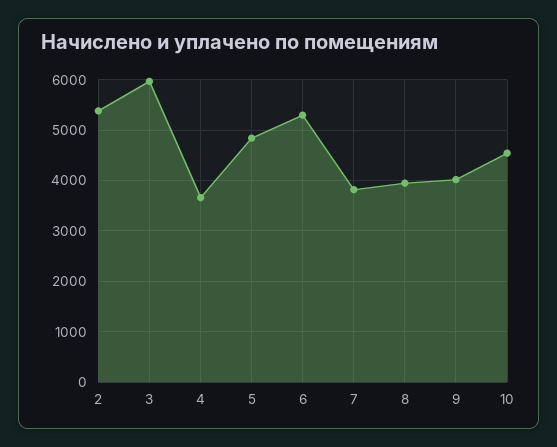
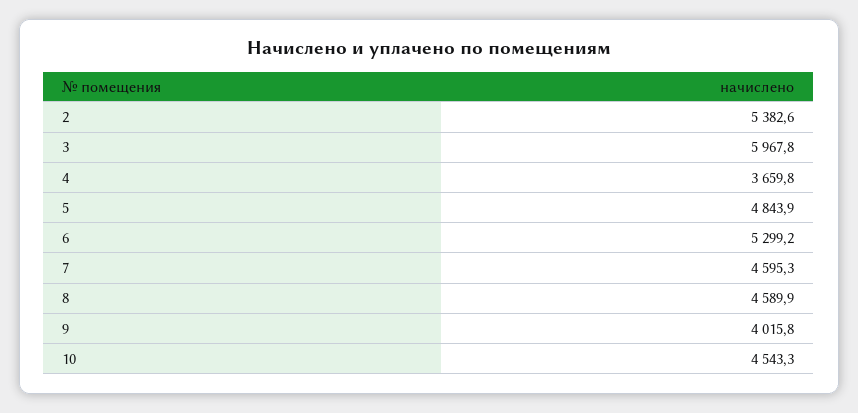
  {
    "2": 5382.6,
    "3": 5967.8,
    "4": 3659.8,
    "5": 4843.9,
    "6": 5299.2,
-   "7": 3800,
+   "7": 4595.3,
-   "8": 4000,
+   "8": 4589.9,
    "9": 4015.8,
    "10": 4543.3
  }

